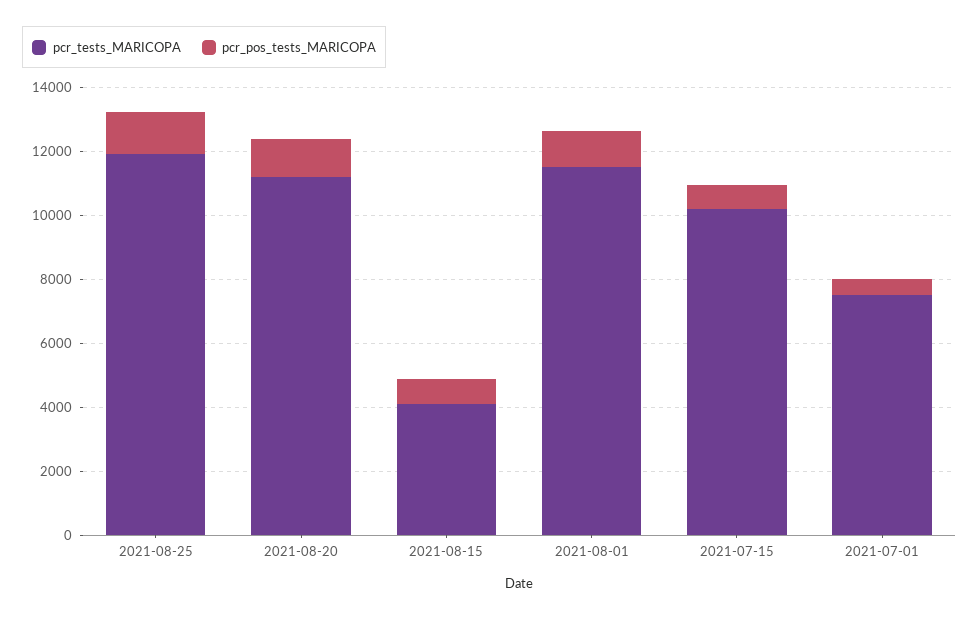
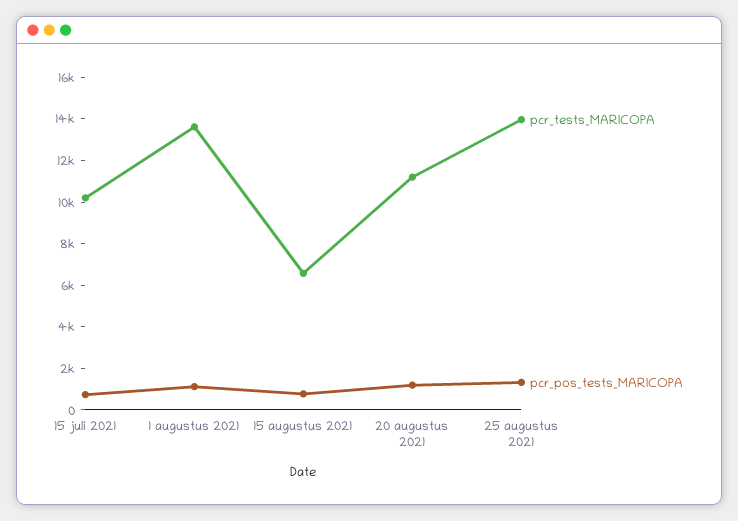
  {
    "pcr_tests_MARICOPA": {
-     "2021-08-25": 12000,
+     "2021-08-25": 14000,
      "2021-08-20": 11000,
-     "2021-08-15": 4000,
+     "2021-08-15": 6500,
-     "2021-08-01": 11500,
+     "2021-08-01": 13500,
-     "2021-07-15": 10000,
+     "2021-07-15": 10000
-     "2021-07-01": 7500
    },
    "pcr_pos_tests_MARICOPA": {
      "2021-08-25": 1500,
      "2021-08-20": 1000,
      "2021-08-15": 1000,
      "2021-08-01": 1000,
-     "2021-07-15": 500,
+     "2021-07-15": 500
-     "2021-07-01": 500
    }
  }

